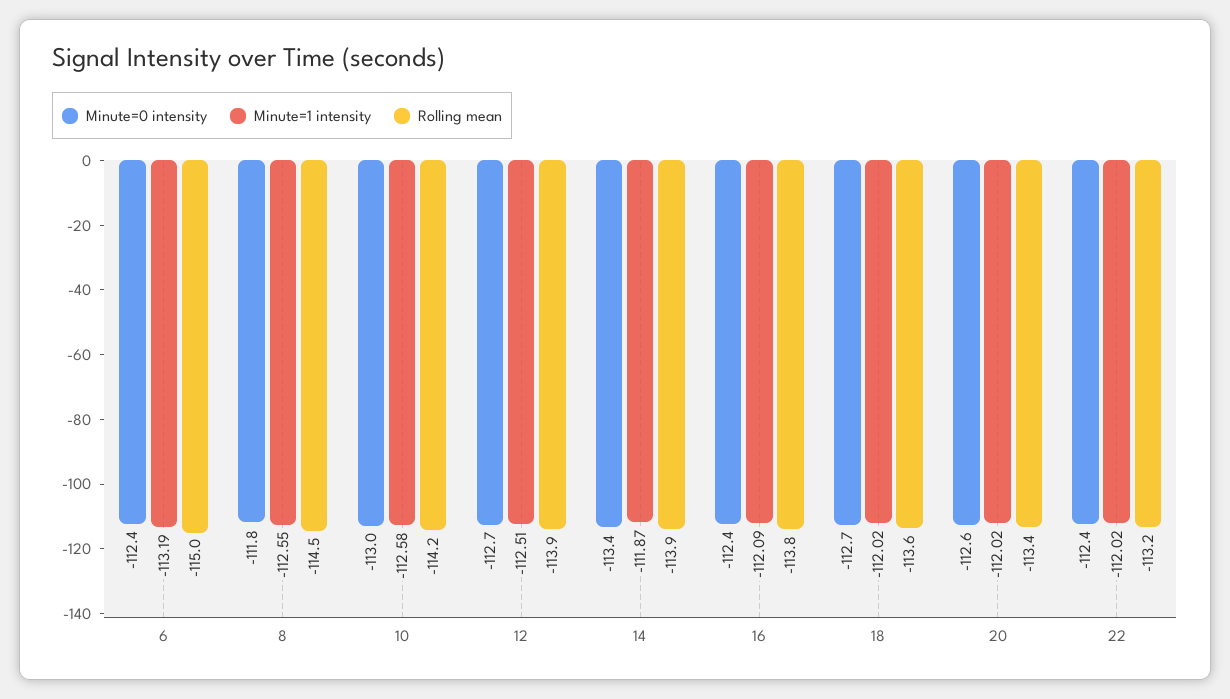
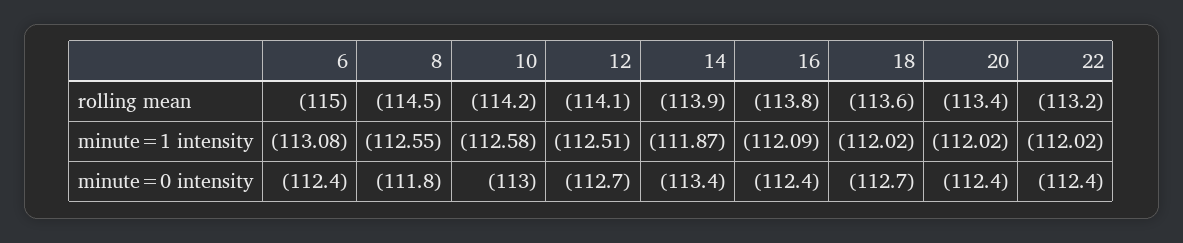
  {
    "Minute=0 intensity": {
      "6": -112.4,
      "8": -111.8,
      "10": -113,
      "12": -112.7,
      "14": -113.4,
      "16": -112.4,
      "18": -112.7,
-     "20": -112.6,
+     "20": -112.4,
      "22": -112.4
    },
    "Minute=1 intensity": {
-     "6": -113.19,
+     "6": -113.08,
      "8": -112.55,
      "10": -112.58,
      "12": -112.51,
      "14": -111.87,
      "16": -112.09,
      "18": -112.02,
      "20": -112.02,
      "22": -112.02
    },
    "Rolling mean": {
      "6": -115,
      "8": -114.5,
      "10": -114.2,
-     "12": -113.9,
+     "12": -114.1,
      "14": -113.9,
      "16": -113.8,
      "18": -113.6,
      "20": -113.4,
      "22": -113.2
    }
  }

